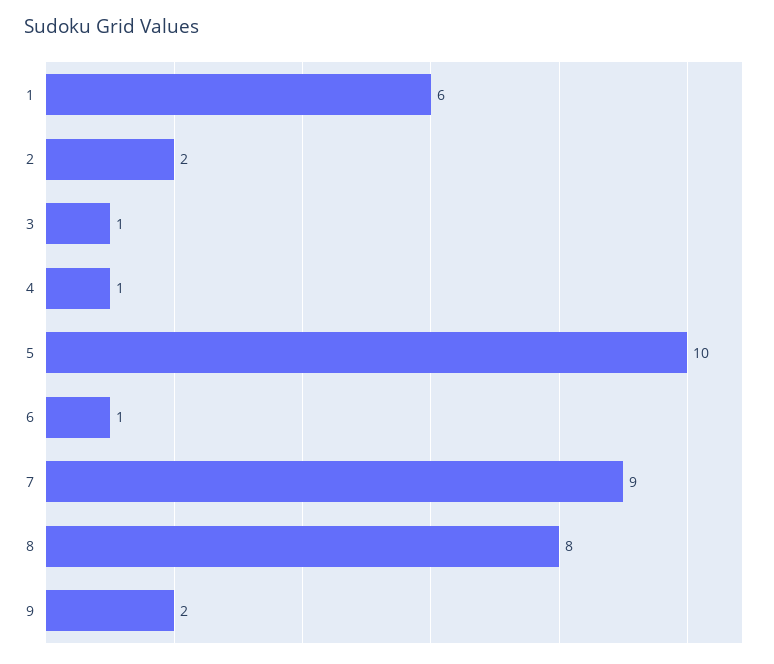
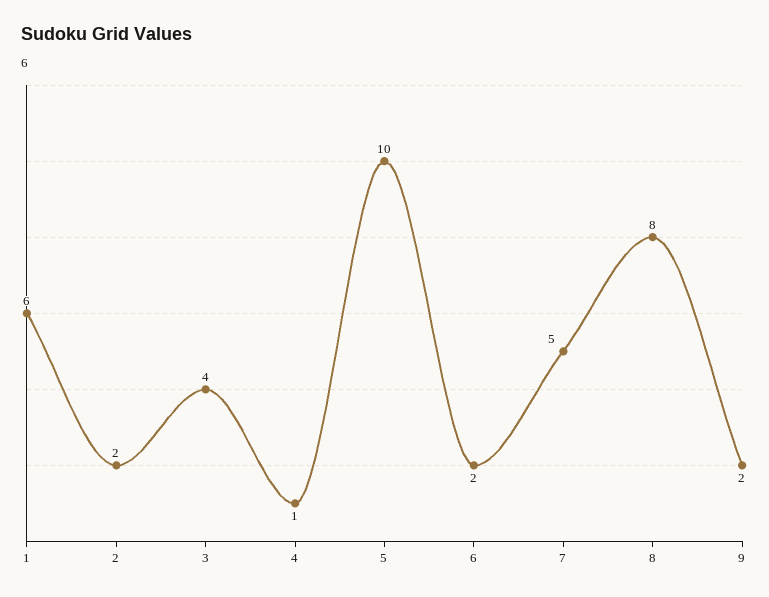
  {
    "1": 6,
    "2": 2,
-   "3": 1,
+   "3": 4,
    "4": 1,
    "5": 10,
-   "6": 1,
+   "6": 2,
-   "7": 9,
+   "7": 5,
    "8": 8,
    "9": 2
  }

